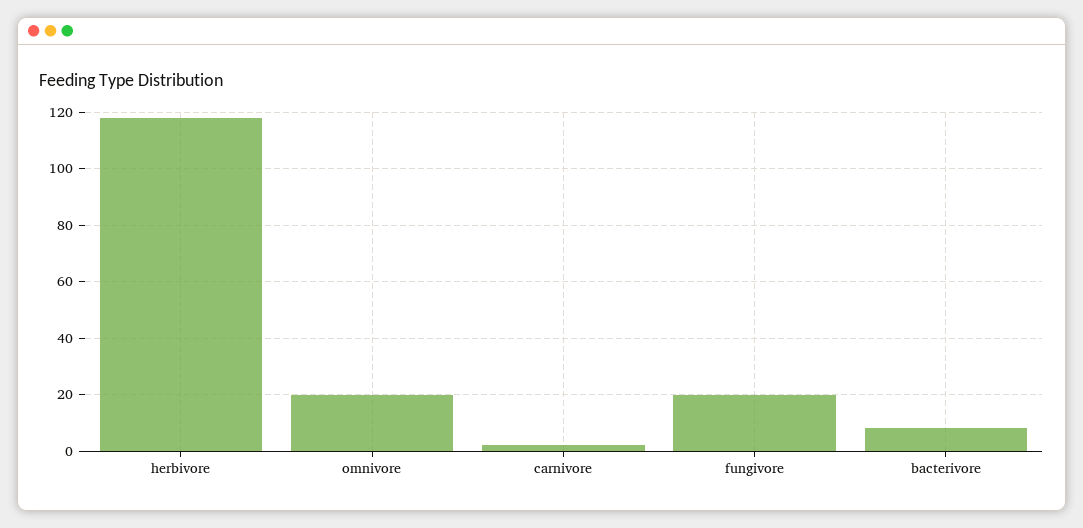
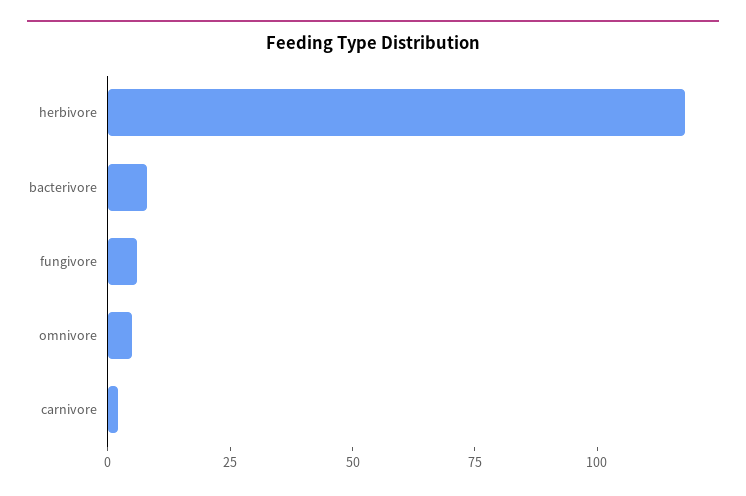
  {
    "herbivore": 120,
-   "omnivore": 20,
+   "omnivore": 5,
    "carnivore": 0,
-   "fungivore": 20,
+   "fungivore": 5,
    "bacterivore": 10
  }

